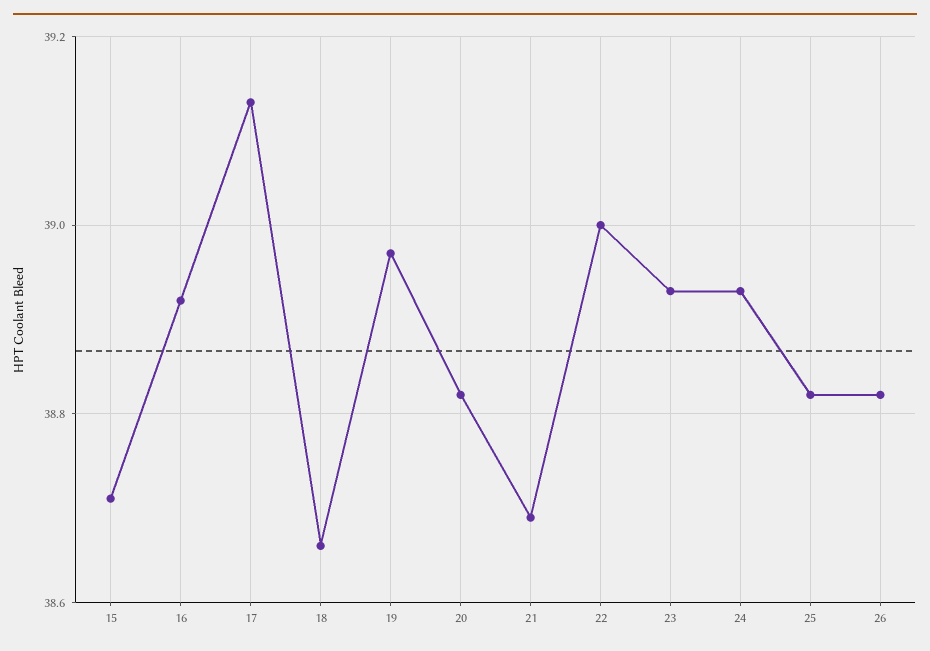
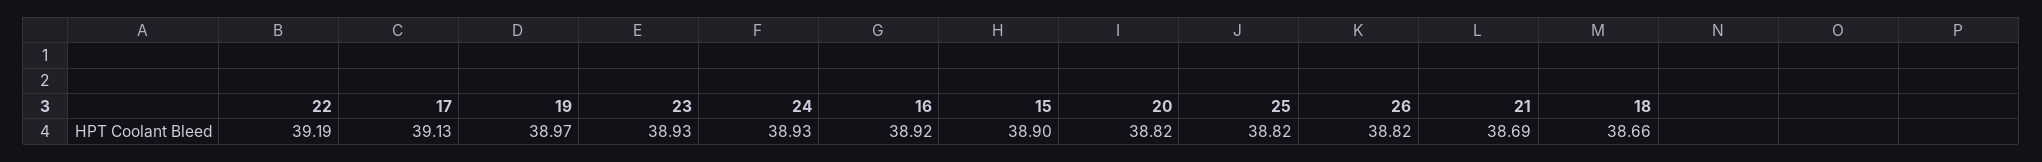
  {
-   "15": 38.7,
+   "15": 38.9,
    "16": 38.92,
    "17": 39.13,
    "18": 38.66,
    "19": 38.97,
    "20": 38.82,
    "21": 38.69,
-   "22": 39,
+   "22": 39.19,
    "23": 38.93,
    "24": 38.93,
    "25": 38.82,
    "26": 38.82
  }

